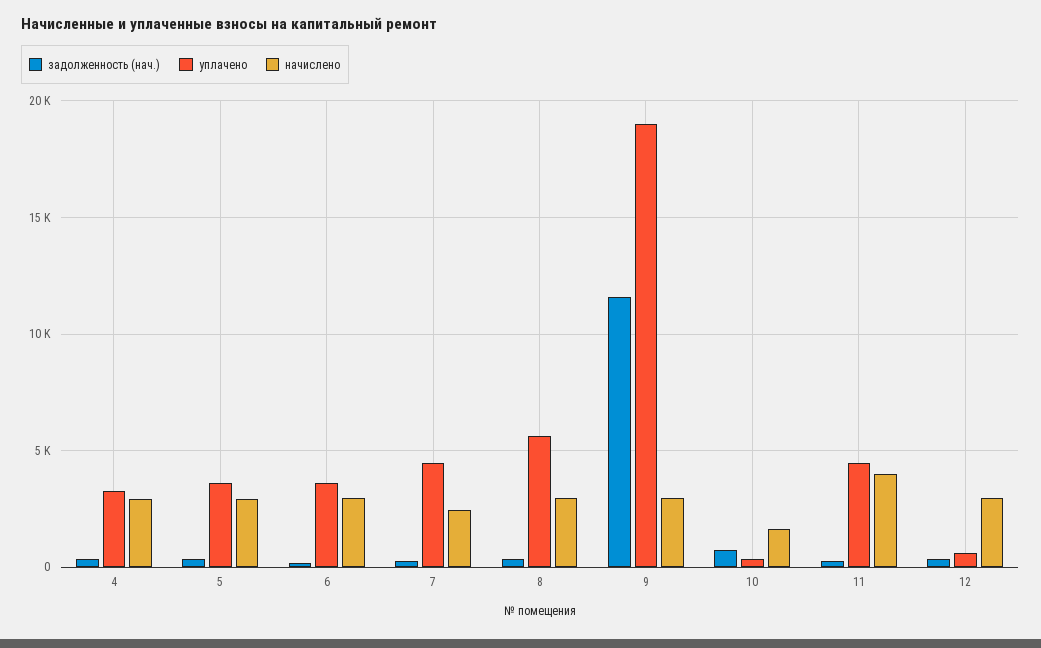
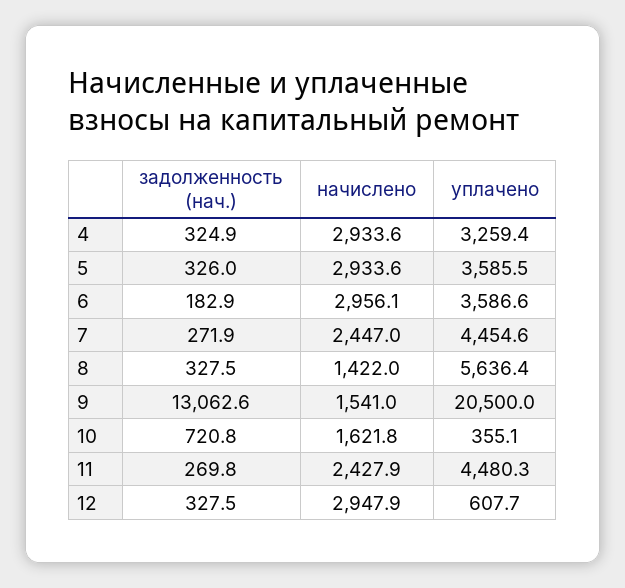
  {
    "задолженность (нач.)": {
      "4": 324.9,
      "5": 326,
      "6": 182.9,
      "7": 271.9,
      "8": 327.5,
-     "9": 11500,
+     "9": 13062.6,
      "10": 720.8,
      "11": 269.8,
      "12": 327.5
    },
    "уплачено": {
      "4": 3259.4,
      "5": 3585.5,
      "6": 3586.6,
      "7": 4454.6,
      "8": 5636.4,
-     "9": 19000,
+     "9": 20500,
      "10": 355.1,
      "11": 4480.3,
      "12": 607.7
    },
    "начислено": {
      "4": 2933.6,
      "5": 2933.6,
      "6": 2956.1,
      "7": 2447,
-     "8": 3000,
+     "8": 1422,
-     "9": 3000,
+     "9": 1541,
      "10": 1621.8,
-     "11": 4000,
+     "11": 2427.9,
      "12": 2947.9
    }
  }

